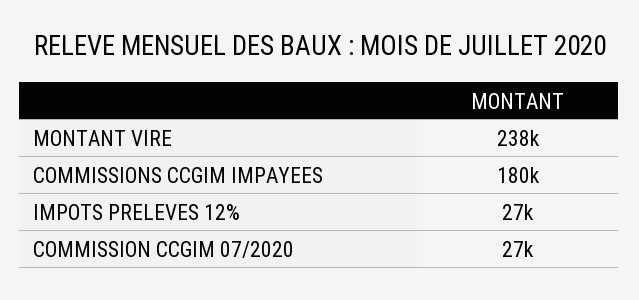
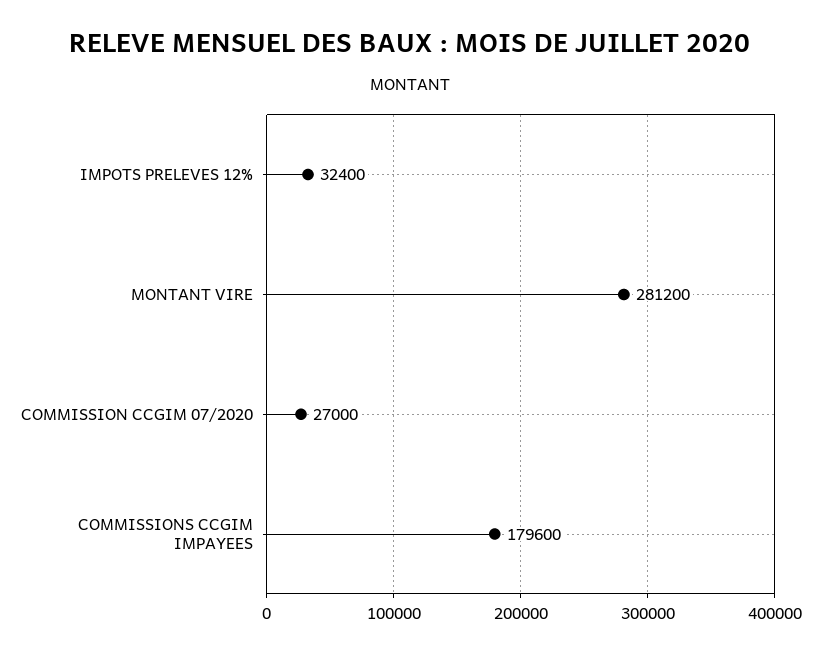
  {
-   "MONTANT VIRE": 238000,
+   "MONTANT VIRE": 281200,
    "COMMISSIONS CCGIM IMPAYEES": 179600,
-   "IMPOTS PRELEVES 12%": 27000,
+   "IMPOTS PRELEVES 12%": 32400,
    "COMMISSION CCGIM 07/2020": 27000
  }

